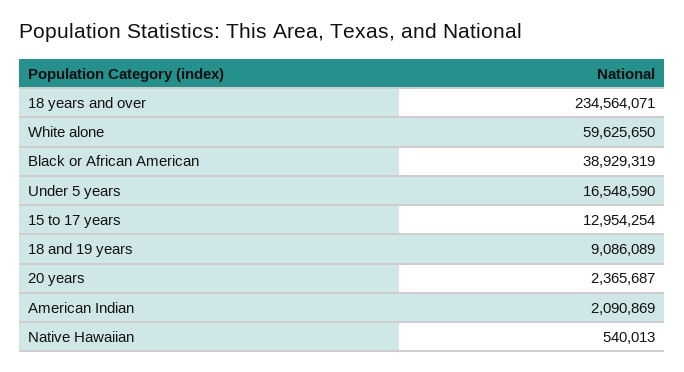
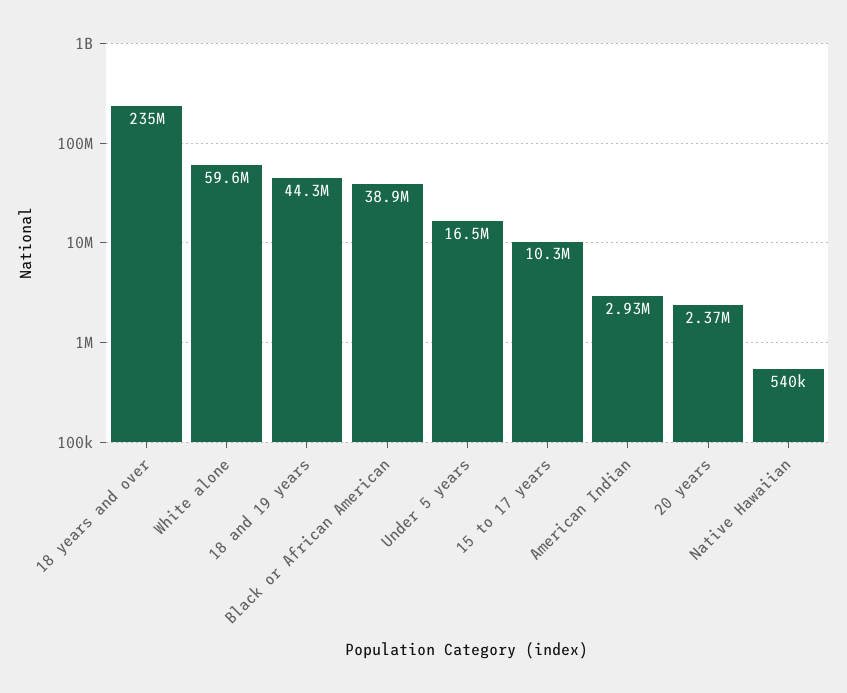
  {
    "18 years and over": 234564071,
    "White alone": 59625650,
    "Black or African American": 38929319,
    "Under 5 years": 16548590,
-   "15 to 17 years": 12954254,
+   "15 to 17 years": 10300000,
-   "18 and 19 years": 9086089,
+   "18 and 19 years": 44300000,
    "20 years": 2365687,
-   "American Indian": 2090869,
+   "American Indian": 2930000,
    "Native Hawaiian": 540013
  }

